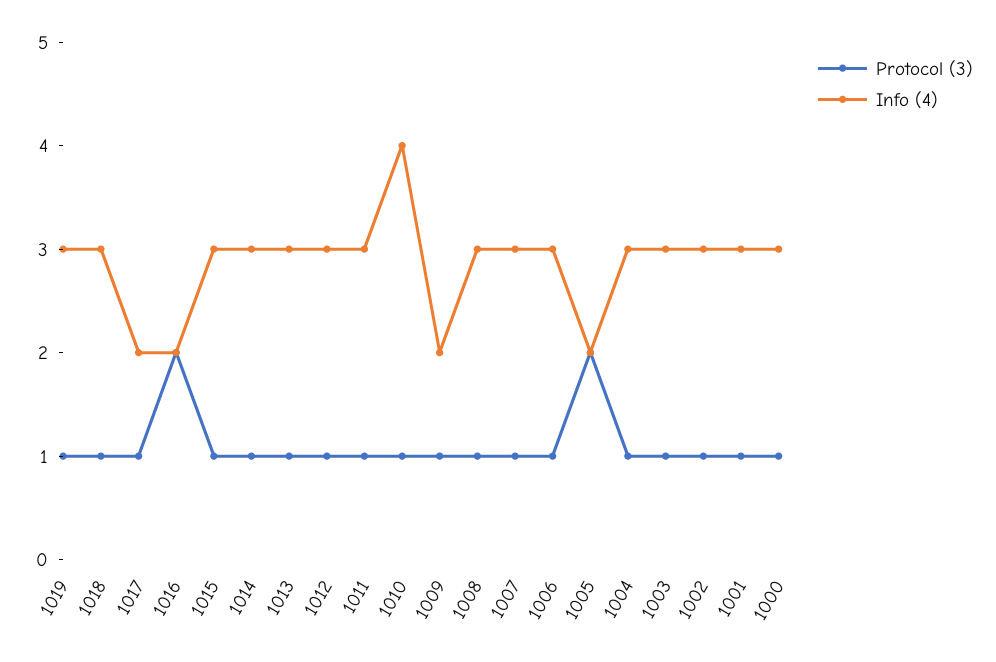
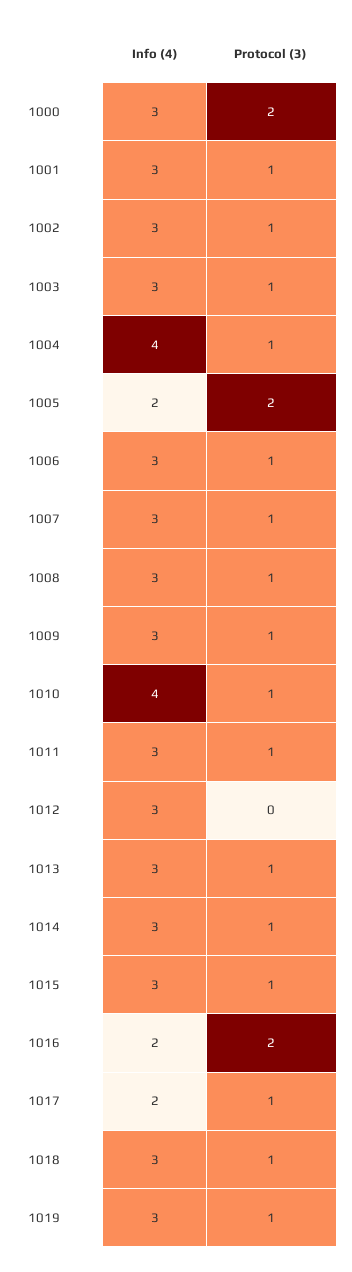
  {
    "Protocol (3)": {
      "1019": 1,
      "1018": 1,
      "1017": 1,
      "1016": 2,
      "1015": 1,
      "1014": 1,
      "1013": 1,
-     "1012": 1,
+     "1012": 0,
      "1011": 1,
      "1010": 1,
      "1009": 1,
      "1008": 1,
      "1007": 1,
      "1006": 1,
      "1005": 2,
      "1004": 1,
      "1003": 1,
      "1002": 1,
      "1001": 1,
-     "1000": 1
+     "1000": 2
    },
    "Info (4)": {
      "1019": 3,
      "1018": 3,
      "1017": 2,
      "1016": 2,
      "1015": 3,
      "1014": 3,
      "1013": 3,
      "1012": 3,
      "1011": 3,
      "1010": 4,
-     "1009": 2,
+     "1009": 3,
      "1008": 3,
      "1007": 3,
      "1006": 3,
      "1005": 2,
-     "1004": 3,
+     "1004": 4,
      "1003": 3,
      "1002": 3,
      "1001": 3,
      "1000": 3
    }
  }

